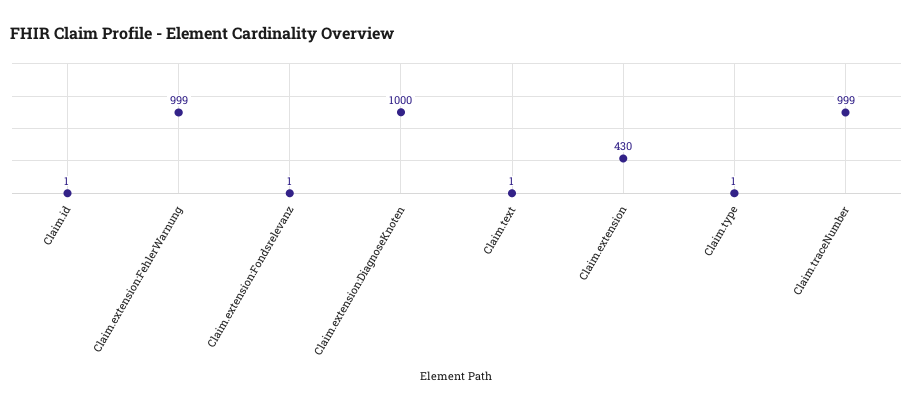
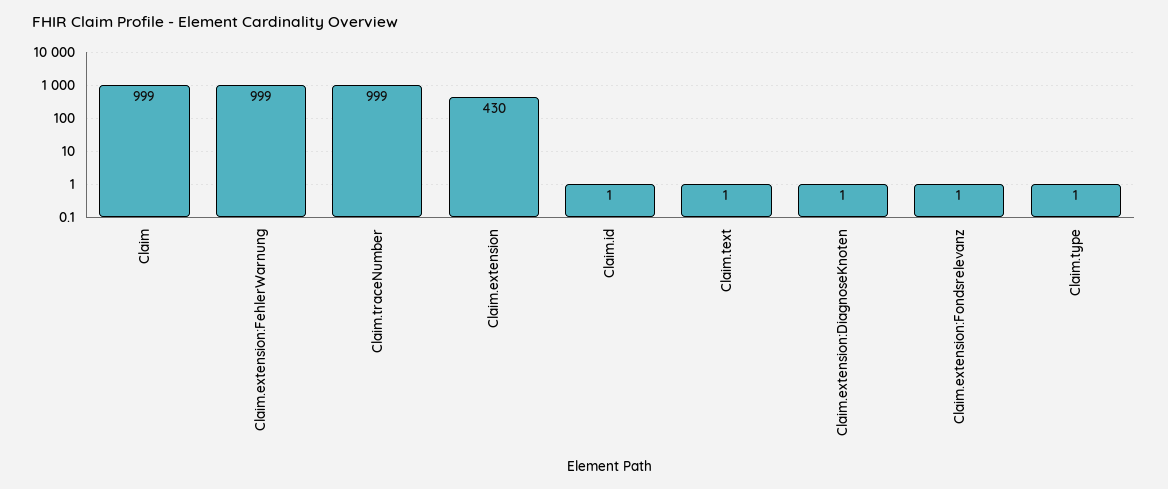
  {
    "Claim.id": 1,
    "Claim.extension:FehlerWarnung": 999,
    "Claim.extension:Fondsrelevanz": 1,
-   "Claim.extension:DiagnoseKnoten": 1000,
+   "Claim.extension:DiagnoseKnoten": 1,
    "Claim.text": 1,
    "Claim.extension": 430,
    "Claim.type": 1,
-   "Claim.traceNumber": 999
+   "Claim.traceNumber": 999,
+   "Claim": 999
  }

